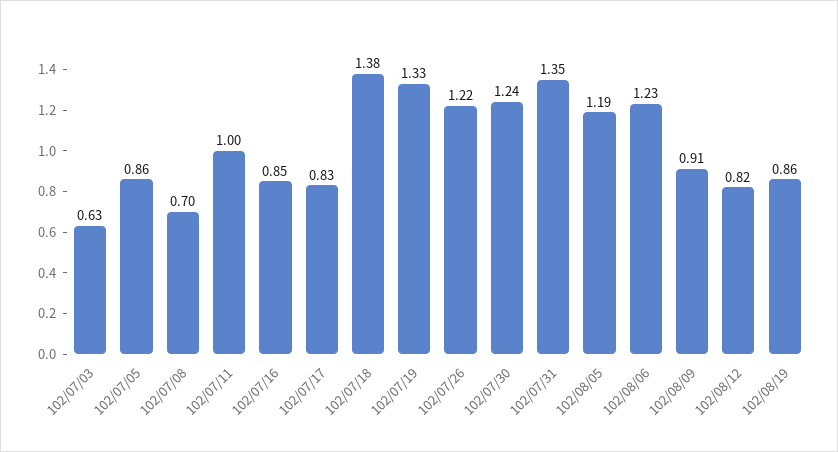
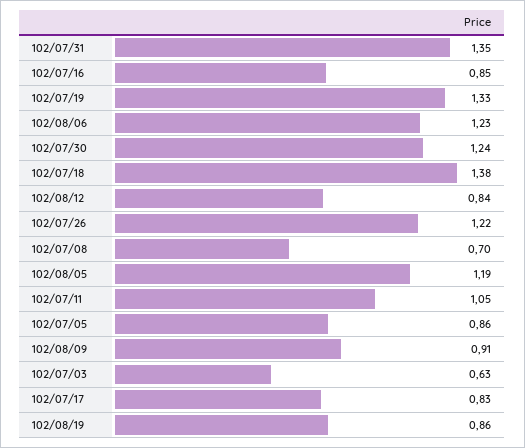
  {
    "102/07/03": 0.63,
    "102/07/05": 0.86,
    "102/07/08": 0.7,
-   "102/07/11": 1,
+   "102/07/11": 1.05,
    "102/07/16": 0.85,
    "102/07/17": 0.83,
    "102/07/18": 1.38,
    "102/07/19": 1.33,
    "102/07/26": 1.22,
    "102/07/30": 1.24,
    "102/07/31": 1.35,
    "102/08/05": 1.19,
    "102/08/06": 1.23,
    "102/08/09": 0.91,
-   "102/08/12": 0.82,
+   "102/08/12": 0.84,
    "102/08/19": 0.86
  }

